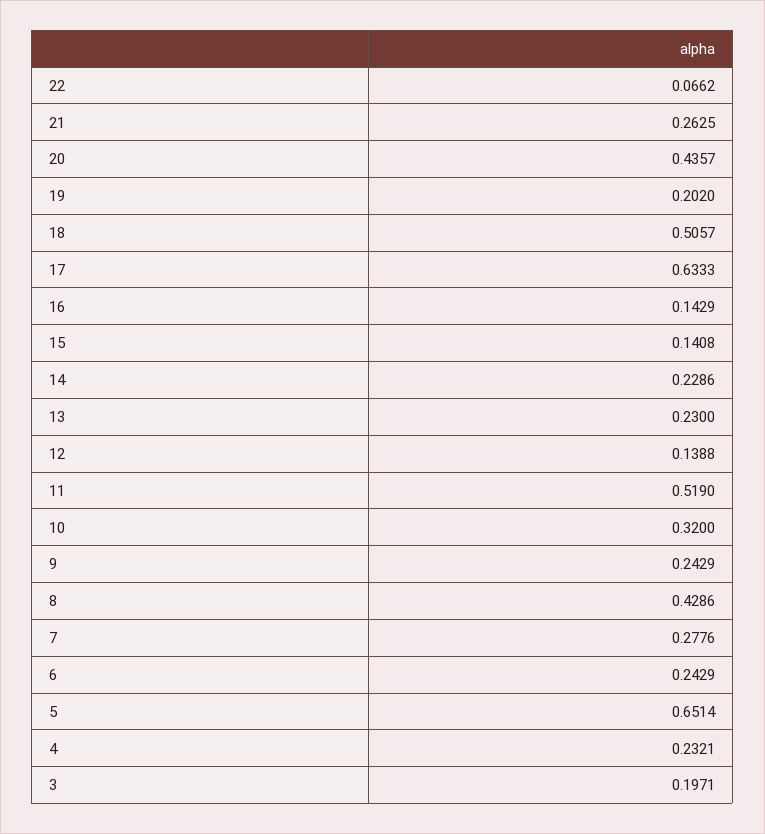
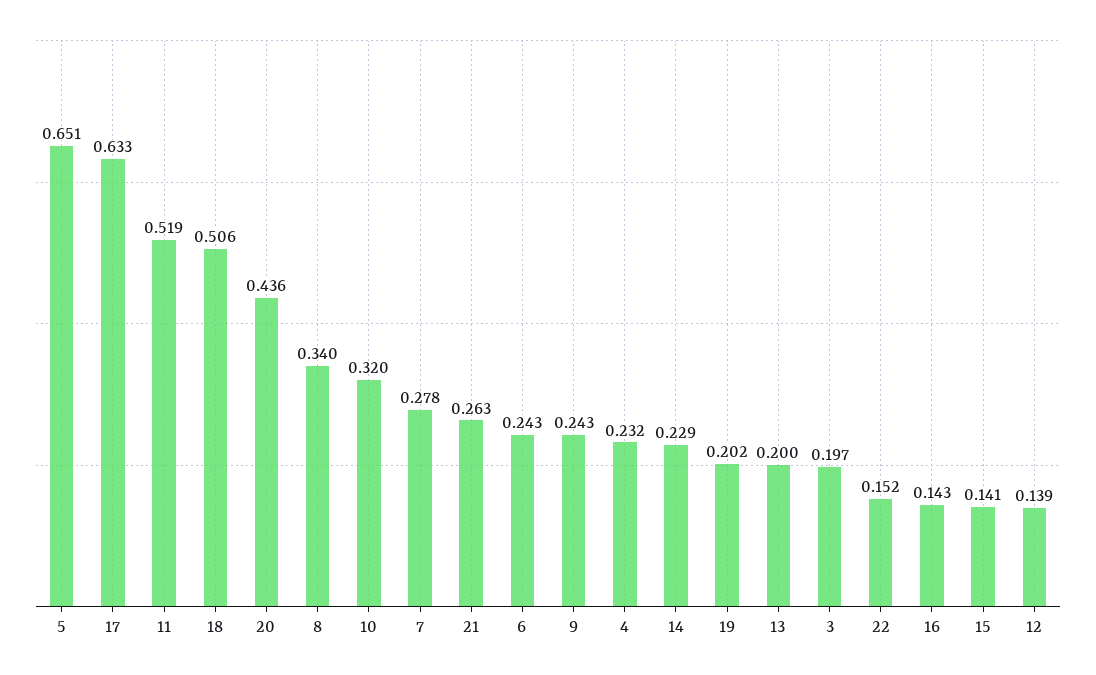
  {
-   "22": 0.0662,
+   "22": 0.152,
    "21": 0.2625,
    "20": 0.4357,
    "19": 0.202,
    "18": 0.5057,
    "17": 0.6333,
    "16": 0.1429,
    "15": 0.1408,
    "14": 0.2286,
-   "13": 0.23,
+   "13": 0.2,
    "12": 0.1388,
    "11": 0.519,
    "10": 0.32,
    "9": 0.2429,
-   "8": 0.4286,
+   "8": 0.34,
    "7": 0.2776,
    "6": 0.2429,
    "5": 0.6514,
    "4": 0.2321,
    "3": 0.1971
  }

